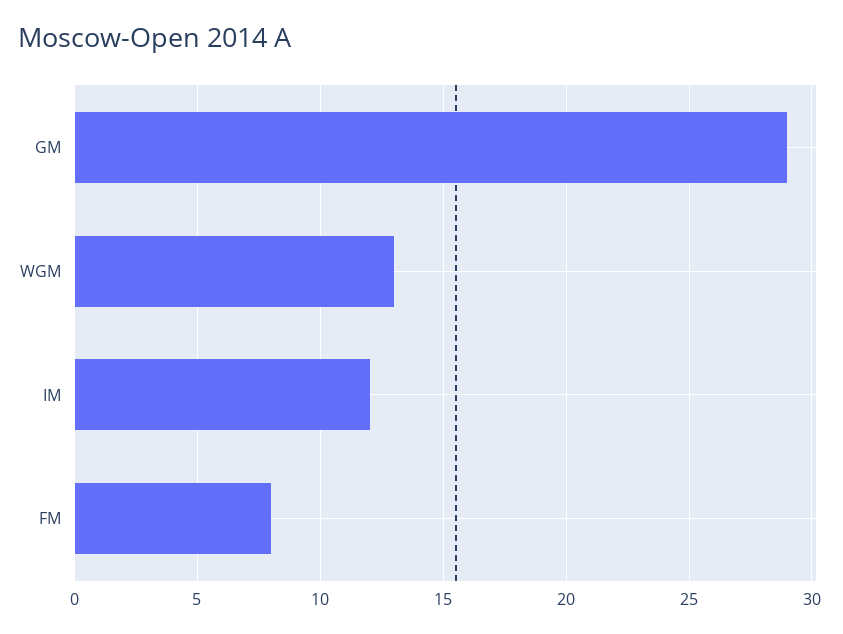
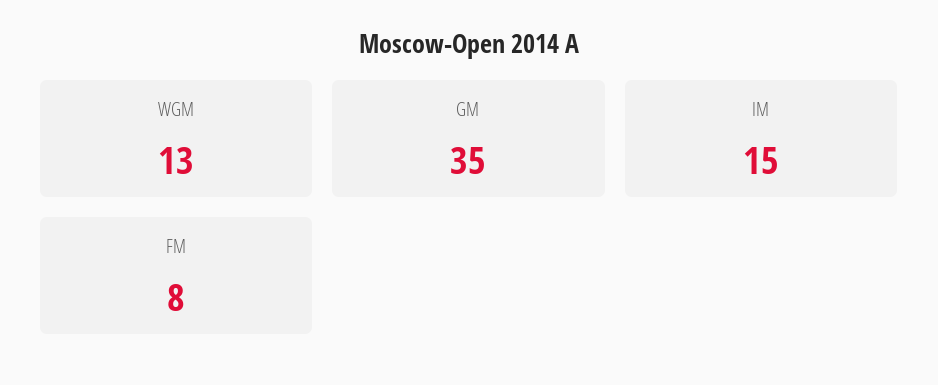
  {
-   "GM": 29,
+   "GM": 35,
    "WGM": 13,
-   "IM": 12,
+   "IM": 15,
    "FM": 8
  }

